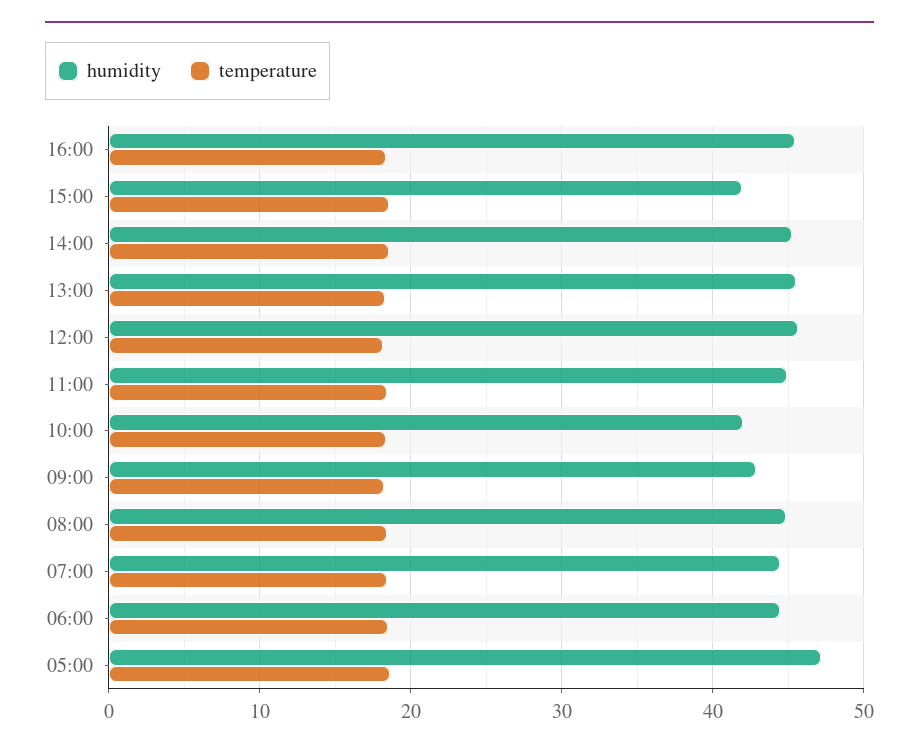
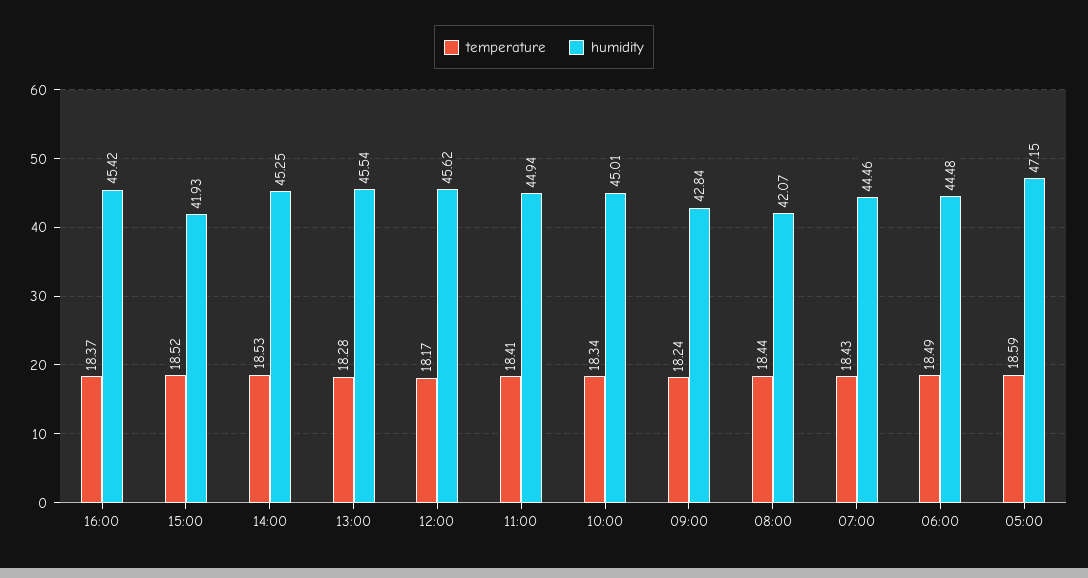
  {
    "humidity": {
      "16:00": 45.42,
      "15:00": 41.93,
      "14:00": 45.25,
      "13:00": 45.54,
      "12:00": 45.62,
      "11:00": 44.94,
-     "10:00": 42,
+     "10:00": 45.01,
      "09:00": 42.84,
-     "08:00": 45,
+     "08:00": 42.07,
      "07:00": 44.46,
      "06:00": 44.48,
      "05:00": 47.15
    },
    "temperature": {
      "16:00": 18.37,
      "15:00": 18.52,
      "14:00": 18.53,
      "13:00": 18.28,
      "12:00": 18.17,
      "11:00": 18.41,
      "10:00": 18.34,
      "09:00": 18.24,
      "08:00": 18.44,
      "07:00": 18.43,
      "06:00": 18.49,
      "05:00": 18.59
    }
  }

